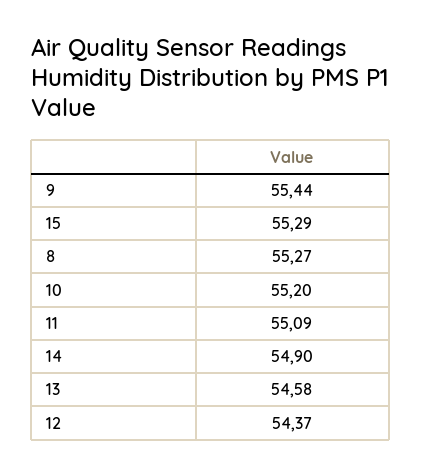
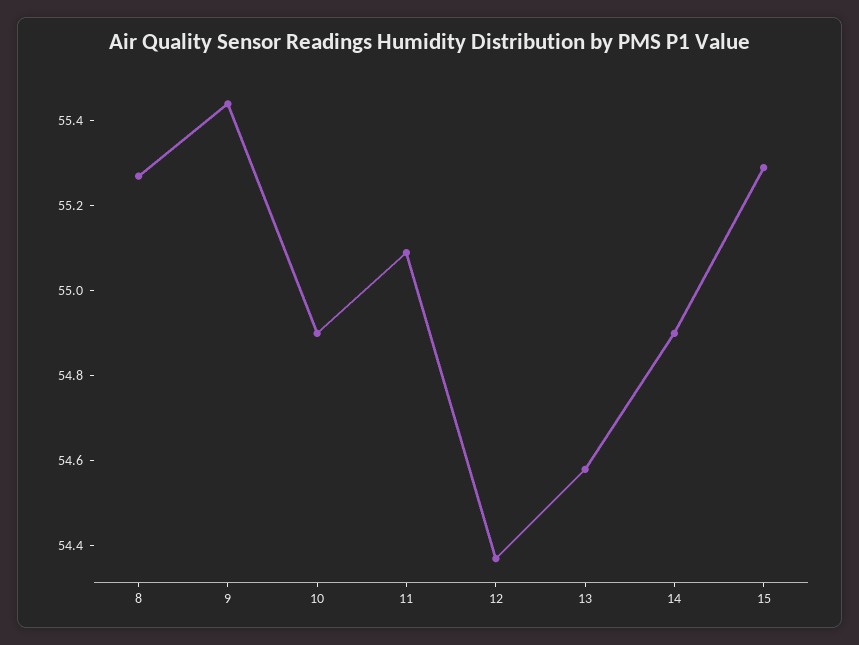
  {
    "9": 55.44,
    "15": 55.29,
    "8": 55.27,
-   "10": 55.2,
+   "10": 54.9,
    "11": 55.09,
    "14": 54.9,
    "13": 54.58,
    "12": 54.37
  }

